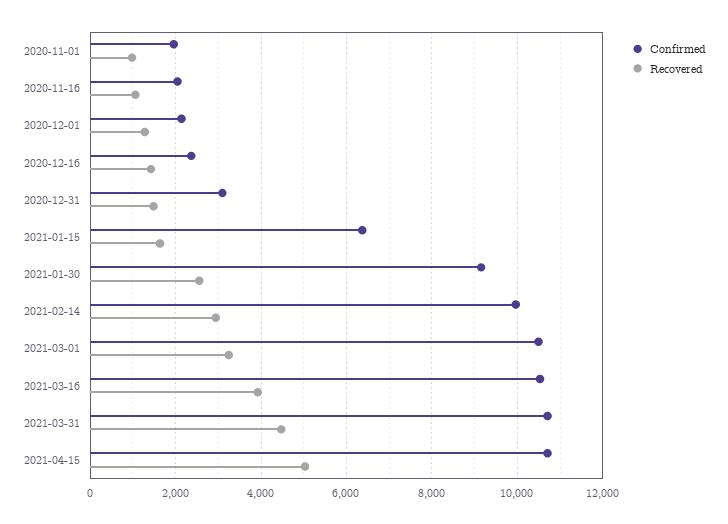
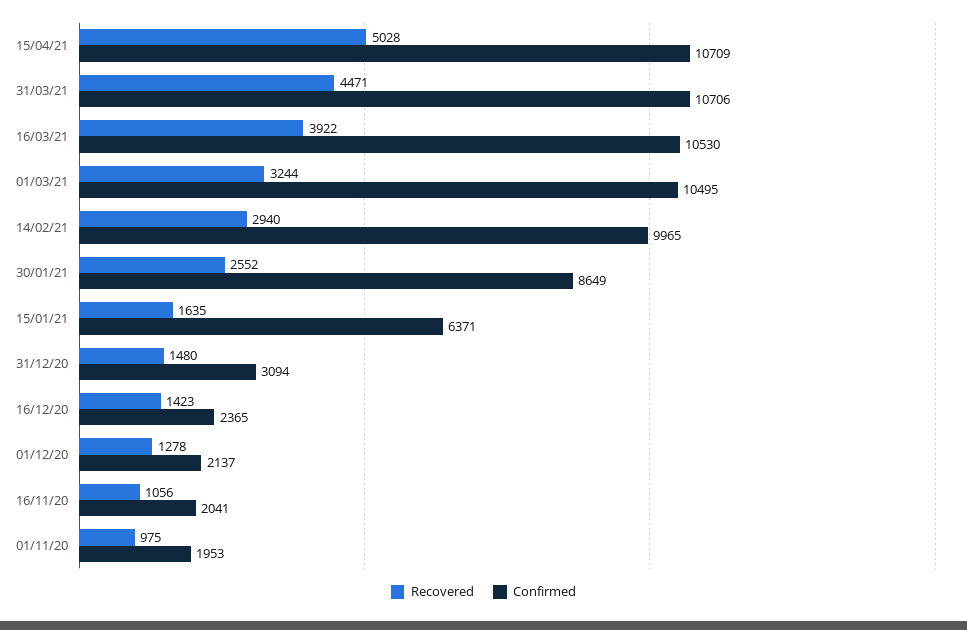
  {
    "Confirmed": {
      "2020-11-01": 1953,
      "2020-11-16": 2041,
      "2020-12-01": 2137,
      "2020-12-16": 2365,
      "2020-12-31": 3094,
      "2021-01-15": 6371,
-     "2021-01-30": 9200,
+     "2021-01-30": 8649,
      "2021-02-14": 9965,
      "2021-03-01": 10495,
      "2021-03-16": 10530,
      "2021-03-31": 10706,
      "2021-04-15": 10709
    },
    "Recovered": {
      "2020-11-01": 975,
      "2020-11-16": 1056,
      "2020-12-01": 1278,
      "2020-12-16": 1423,
      "2020-12-31": 1480,
      "2021-01-15": 1635,
      "2021-01-30": 2552,
      "2021-02-14": 2940,
      "2021-03-01": 3244,
      "2021-03-16": 3922,
      "2021-03-31": 4471,
      "2021-04-15": 5028
    }
  }

